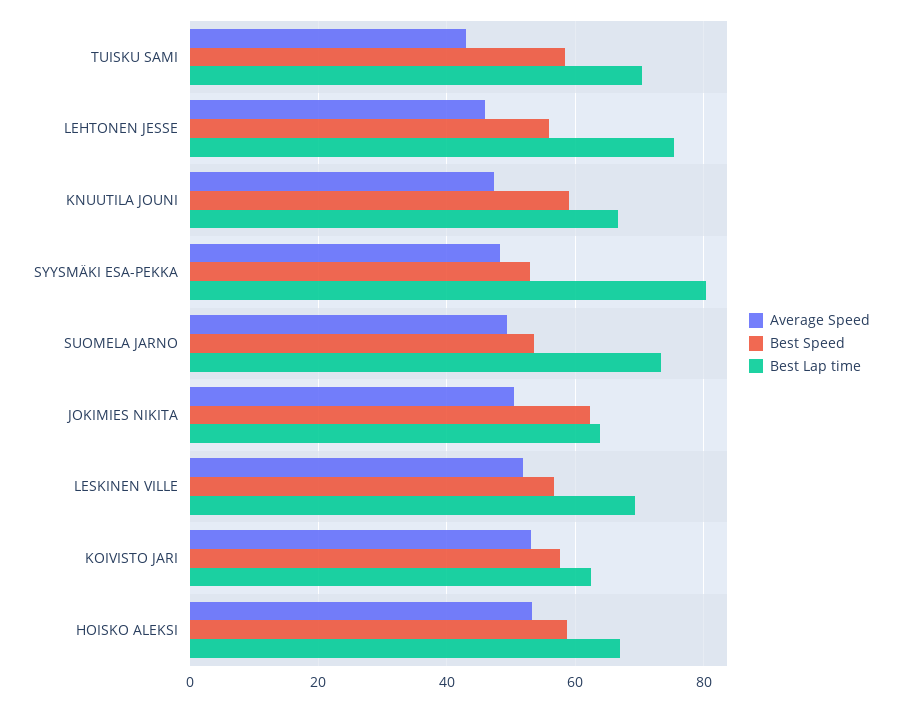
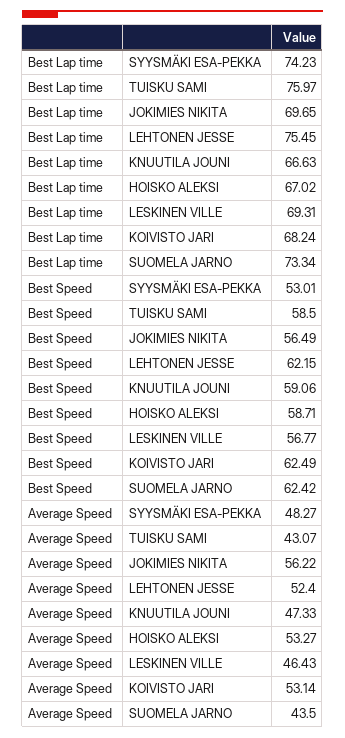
  {
    "Average Speed": {
      "TUISKU SAMI": 43.07,
-     "LEHTONEN JESSE": 46,
+     "LEHTONEN JESSE": 52.4,
      "KNUUTILA JOUNI": 47.33,
      "SYYSMÄKI ESA-PEKKA": 48.27,
-     "SUOMELA JARNO": 50,
+     "SUOMELA JARNO": 43.5,
-     "JOKIMIES NIKITA": 50,
+     "JOKIMIES NIKITA": 56.22,
-     "LESKINEN VILLE": 52,
+     "LESKINEN VILLE": 46.43,
      "KOIVISTO JARI": 53.14,
      "HOISKO ALEKSI": 53.27
    },
    "Best Speed": {
      "TUISKU SAMI": 58.5,
-     "LEHTONEN JESSE": 56,
+     "LEHTONEN JESSE": 62.15,
      "KNUUTILA JOUNI": 59.06,
      "SYYSMÄKI ESA-PEKKA": 53.01,
-     "SUOMELA JARNO": 54,
+     "SUOMELA JARNO": 62.42,
-     "JOKIMIES NIKITA": 62,
+     "JOKIMIES NIKITA": 56.49,
      "LESKINEN VILLE": 56.77,
-     "KOIVISTO JARI": 58,
+     "KOIVISTO JARI": 62.49,
      "HOISKO ALEKSI": 58.71
    },
    "Best Lap time": {
-     "TUISKU SAMI": 70,
+     "TUISKU SAMI": 75.97,
      "LEHTONEN JESSE": 75.45,
      "KNUUTILA JOUNI": 66.63,
-     "SYYSMÄKI ESA-PEKKA": 80,
+     "SYYSMÄKI ESA-PEKKA": 74.23,
      "SUOMELA JARNO": 73.34,
-     "JOKIMIES NIKITA": 64,
+     "JOKIMIES NIKITA": 69.65,
      "LESKINEN VILLE": 69.31,
-     "KOIVISTO JARI": 62,
+     "KOIVISTO JARI": 68.24,
      "HOISKO ALEKSI": 67.02
    }
  }

